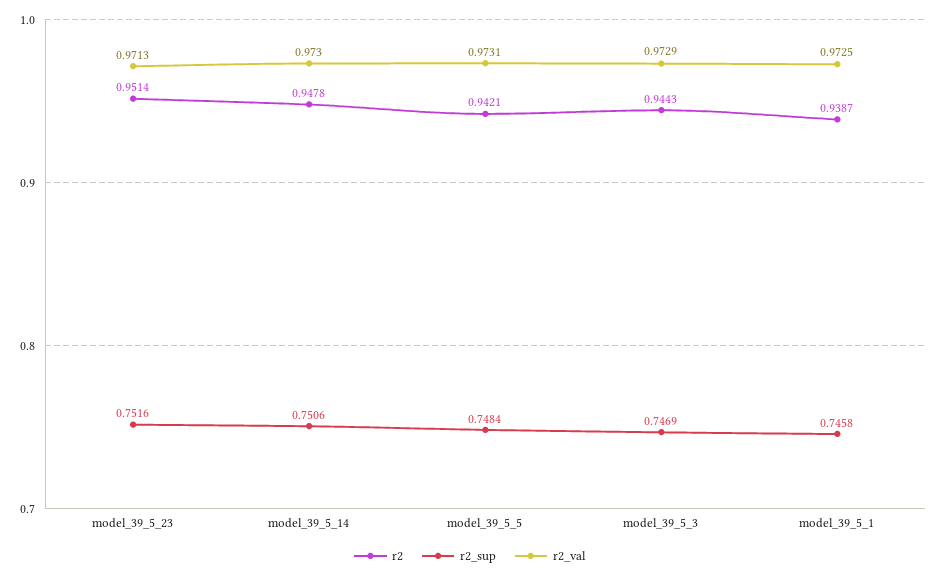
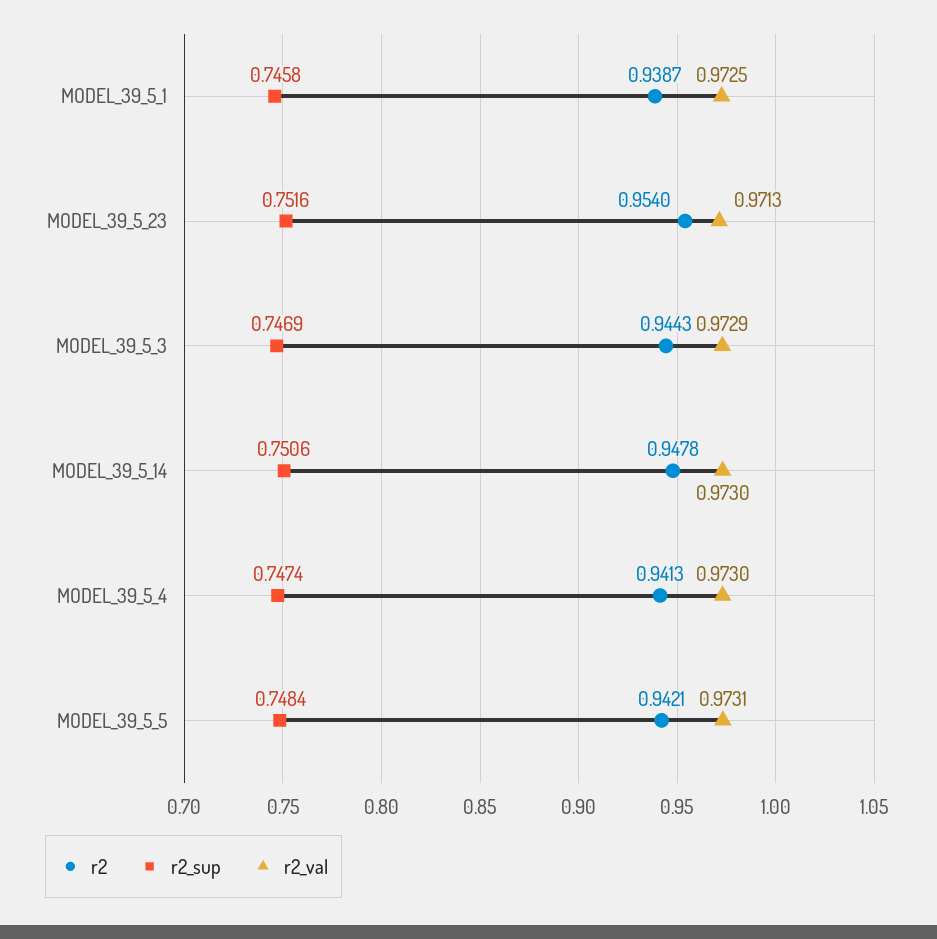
  {
    "r2": {
-     "model_39_5_23": 0.9514,
+     "model_39_5_23": 0.954,
      "model_39_5_14": 0.9478,
      "model_39_5_5": 0.9421,
      "model_39_5_3": 0.9443,
-     "model_39_5_1": 0.9387
+     "model_39_5_1": 0.9387,
+     "MODEL_39_5_4": 0.9413
    },
    "r2_sup": {
      "model_39_5_23": 0.7516,
      "model_39_5_14": 0.7506,
      "model_39_5_5": 0.7484,
      "model_39_5_3": 0.7469,
-     "model_39_5_1": 0.7458
+     "model_39_5_1": 0.7458,
+     "MODEL_39_5_4": 0.7474
    },
    "r2_val": {
      "model_39_5_23": 0.9713,
      "model_39_5_14": 0.973,
      "model_39_5_5": 0.9731,
      "model_39_5_3": 0.9729,
-     "model_39_5_1": 0.9725
+     "model_39_5_1": 0.9725,
+     "MODEL_39_5_4": 0.973
    }
  }

